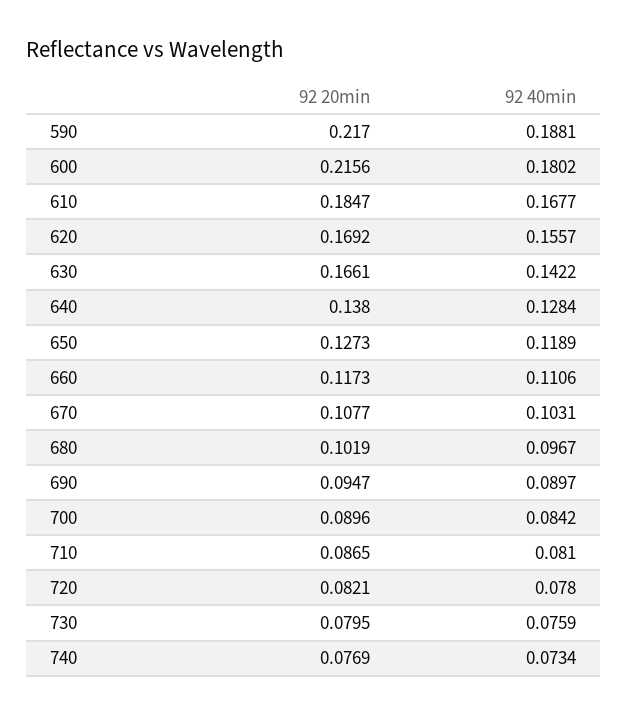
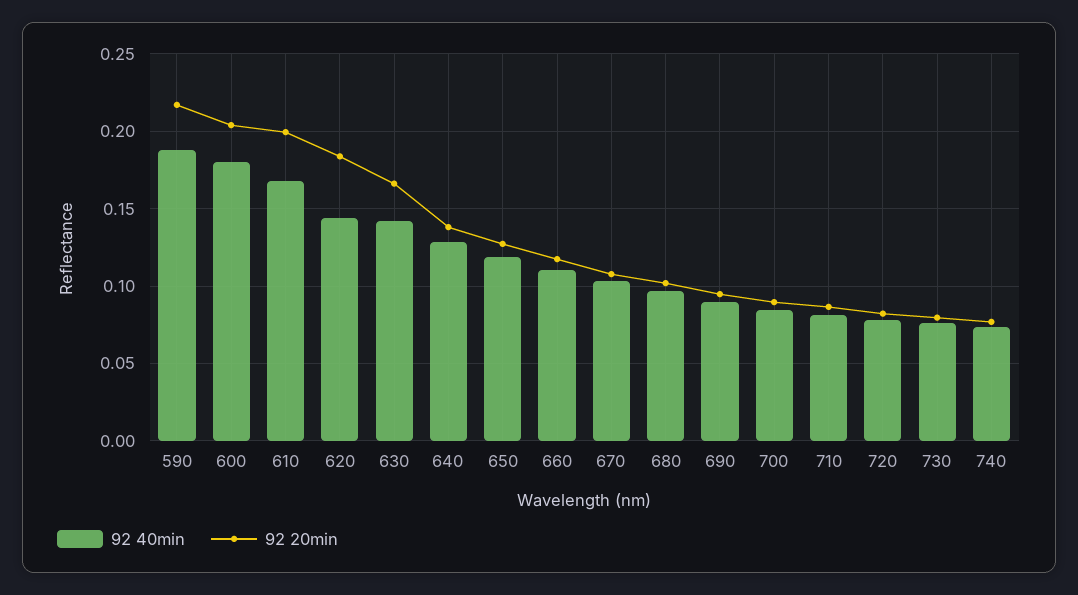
  {
    "92 20min": {
      "590": 0.217,
-     "600": 0.2156,
+     "600": 0.205,
-     "610": 0.1847,
+     "610": 0.2,
-     "620": 0.1692,
+     "620": 0.185,
      "630": 0.1661,
      "640": 0.138,
      "650": 0.1273,
      "660": 0.1173,
      "670": 0.1077,
      "680": 0.1019,
      "690": 0.0947,
      "700": 0.0896,
      "710": 0.0865,
      "720": 0.0821,
      "730": 0.0795,
      "740": 0.0769
    },
    "92 40min": {
      "590": 0.1881,
      "600": 0.1802,
      "610": 0.1677,
-     "620": 0.1557,
+     "620": 0.145,
      "630": 0.1422,
      "640": 0.1284,
      "650": 0.1189,
      "660": 0.1106,
      "670": 0.1031,
      "680": 0.0967,
      "690": 0.0897,
      "700": 0.0842,
      "710": 0.081,
      "720": 0.078,
      "730": 0.0759,
      "740": 0.0734
    }
  }

